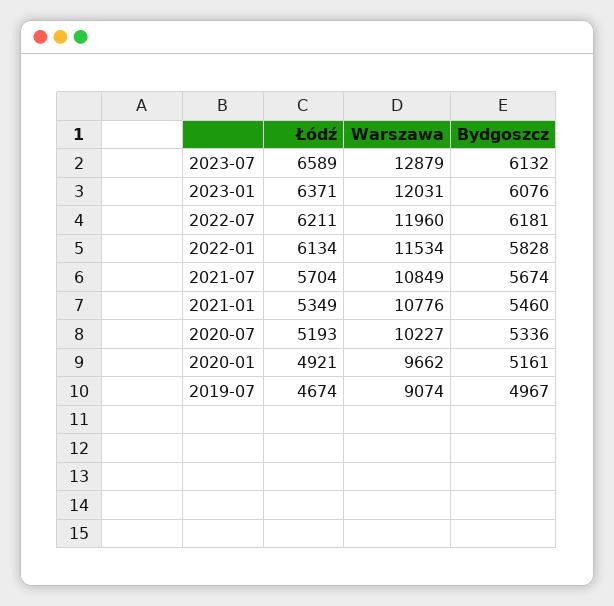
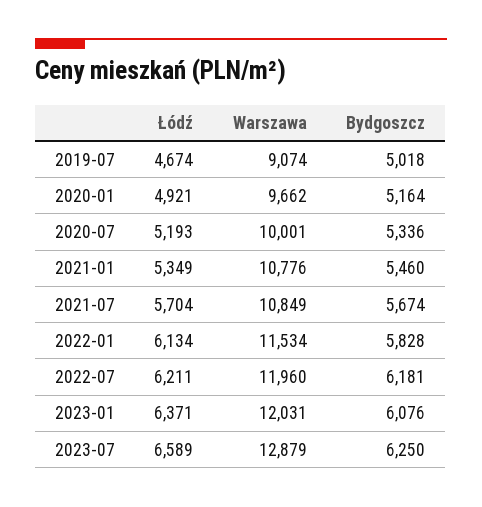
  {
    "Łódź": {
      "2023-07": 6589,
      "2023-01": 6371,
      "2022-07": 6211,
      "2022-01": 6134,
      "2021-07": 5704,
      "2021-01": 5349,
      "2020-07": 5193,
      "2020-01": 4921,
      "2019-07": 4674
    },
    "Warszawa": {
      "2023-07": 12879,
      "2023-01": 12031,
      "2022-07": 11960,
      "2022-01": 11534,
      "2021-07": 10849,
      "2021-01": 10776,
-     "2020-07": 10227,
+     "2020-07": 10001,
      "2020-01": 9662,
      "2019-07": 9074
    },
    "Bydgoszcz": {
-     "2023-07": 6132,
+     "2023-07": 6250,
      "2023-01": 6076,
      "2022-07": 6181,
      "2022-01": 5828,
      "2021-07": 5674,
      "2021-01": 5460,
      "2020-07": 5336,
-     "2020-01": 5161,
+     "2020-01": 5164,
-     "2019-07": 4967
+     "2019-07": 5018
    }
  }

